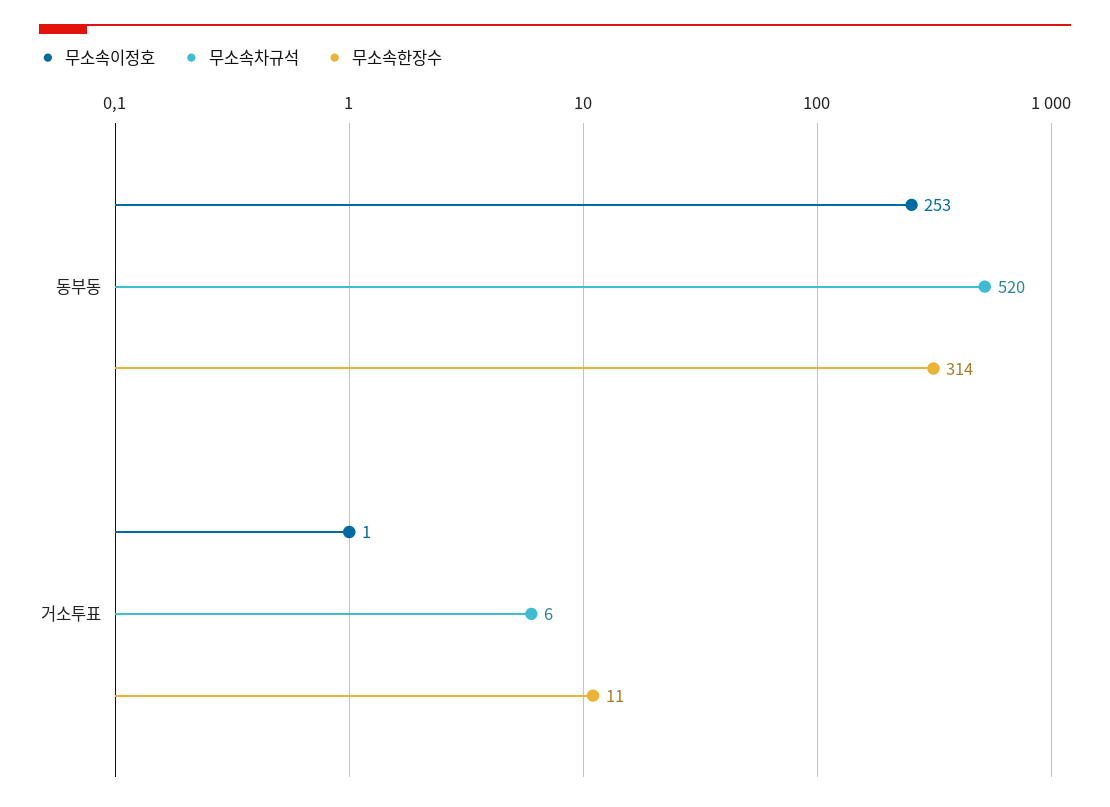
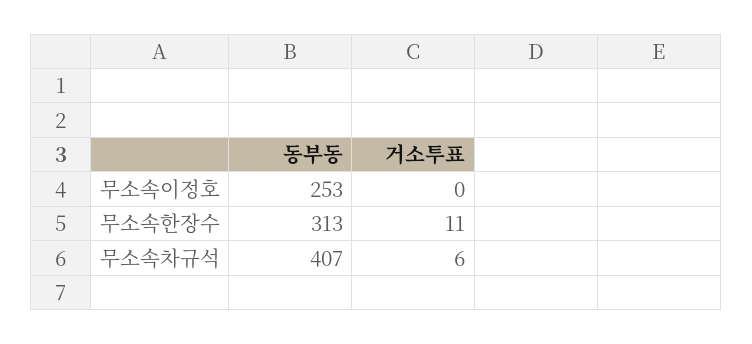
  {
    "무소속이정호": {
      "동부동": 253,
-     "거소투표": 1
+     "거소투표": 0
    },
    "무소속차규석": {
-     "동부동": 520,
+     "동부동": 407,
      "거소투표": 6
    },
    "무소속한장수": {
-     "동부동": 314,
+     "동부동": 313,
      "거소투표": 11
    }
  }

